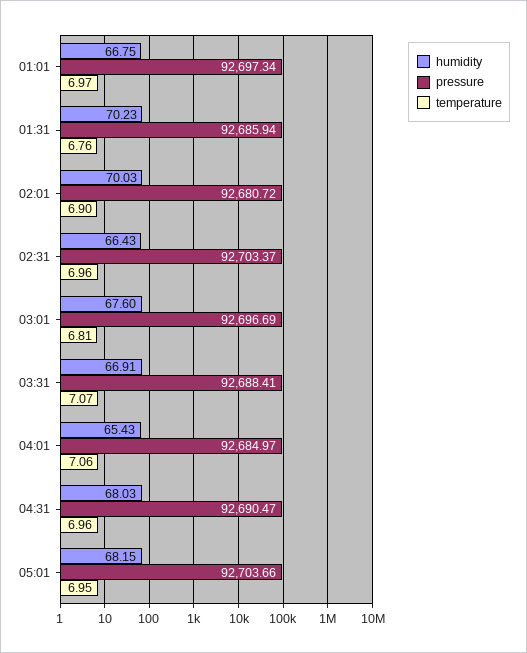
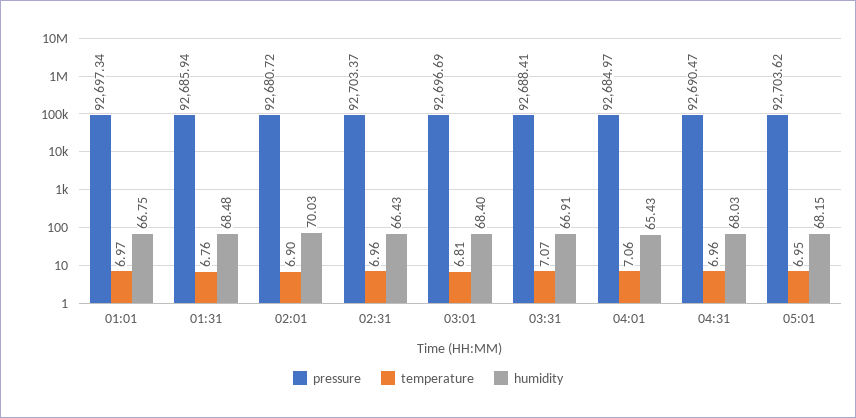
  {
    "humidity": {
      "01:01": 66.75,
-     "01:31": 70.23,
+     "01:31": 68.48,
      "02:01": 70.03,
      "02:31": 66.43,
-     "03:01": 67.6,
+     "03:01": 68.4,
      "03:31": 66.91,
      "04:01": 65.43,
      "04:31": 68.03,
      "05:01": 68.15
    },
    "pressure": {
      "01:01": 92697.34,
      "01:31": 92685.94,
      "02:01": 92680.72,
      "02:31": 92703.37,
      "03:01": 92696.69,
      "03:31": 92688.41,
      "04:01": 92684.97,
      "04:31": 92690.47,
-     "05:01": 92703.66
+     "05:01": 92703.62
    },
    "temperature": {
      "01:01": 6.97,
      "01:31": 6.76,
      "02:01": 6.9,
      "02:31": 6.96,
      "03:01": 6.81,
      "03:31": 7.07,
      "04:01": 7.06,
      "04:31": 6.96,
      "05:01": 6.95
    }
  }

